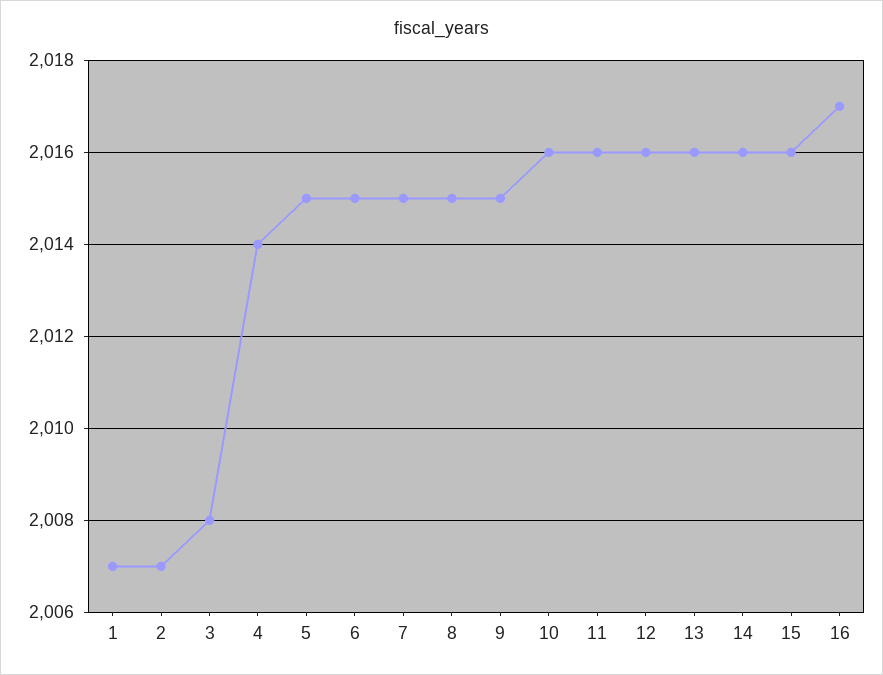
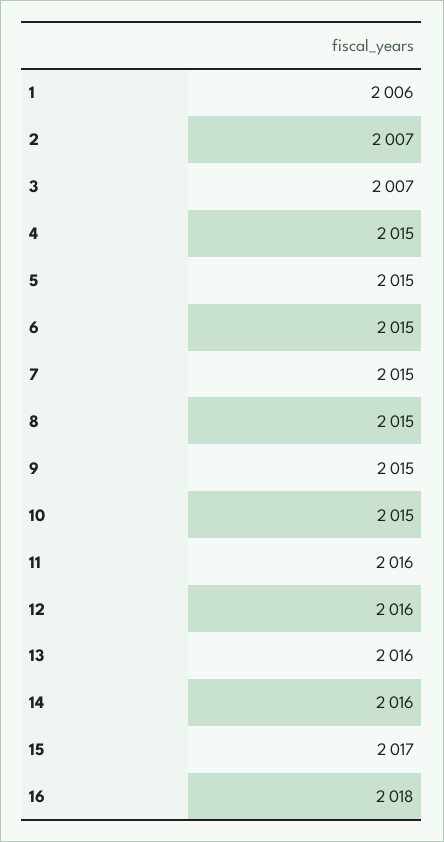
  {
-   "1": 2007,
+   "1": 2006,
    "2": 2007,
-   "3": 2008,
+   "3": 2007,
-   "4": 2014,
+   "4": 2015,
    "5": 2015,
    "6": 2015,
    "7": 2015,
    "8": 2015,
    "9": 2015,
-   "10": 2016,
+   "10": 2015,
    "11": 2016,
    "12": 2016,
    "13": 2016,
    "14": 2016,
-   "15": 2016,
+   "15": 2017,
-   "16": 2017
+   "16": 2018
  }

